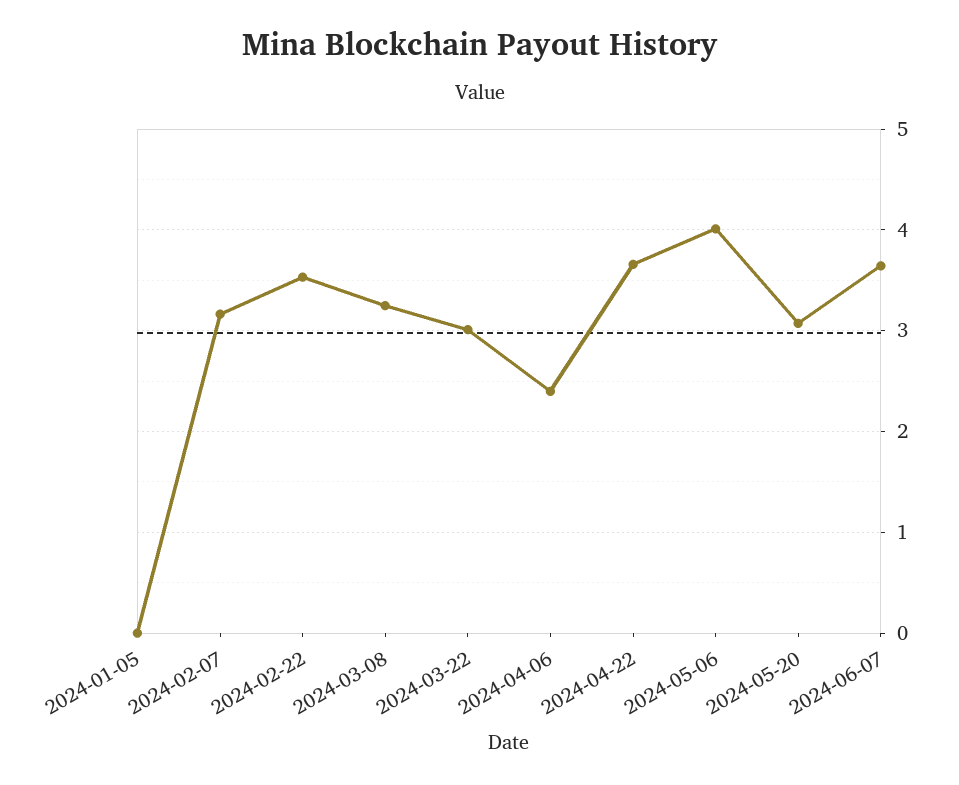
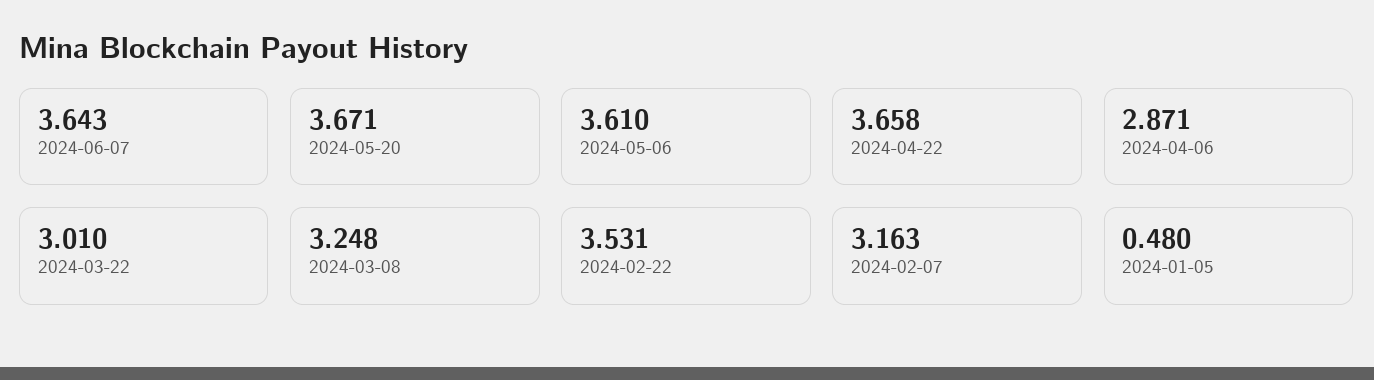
  {
-   "2024-01-05": 0,
+   "2024-01-05": 0.48,
    "2024-02-07": 3.163,
    "2024-02-22": 3.531,
    "2024-03-08": 3.248,
    "2024-03-22": 3.01,
-   "2024-04-06": 2.4,
+   "2024-04-06": 2.871,
    "2024-04-22": 3.658,
-   "2024-05-06": 4,
+   "2024-05-06": 3.61,
-   "2024-05-20": 3.1,
+   "2024-05-20": 3.671,
    "2024-06-07": 3.643
  }

